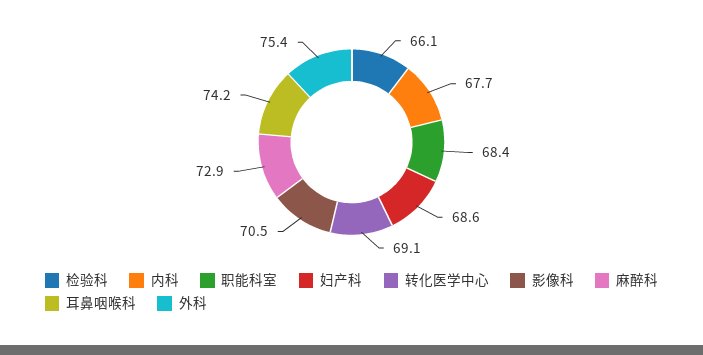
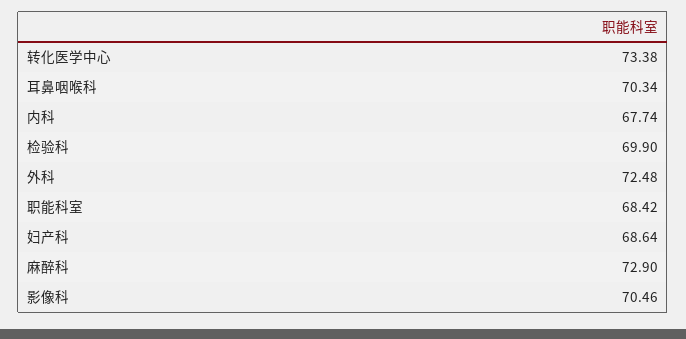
  {
-   "检验科": 66.1,
+   "检验科": 69.9,
    "内科": 67.74,
    "职能科室": 68.42,
    "妇产科": 68.64,
-   "转化医学中心": 69.1,
+   "转化医学中心": 73.38,
    "影像科": 70.46,
    "麻醉科": 72.9,
-   "耳鼻咽喉科": 74.2,
+   "耳鼻咽喉科": 70.34,
-   "外科": 75.4
+   "外科": 72.48
  }

